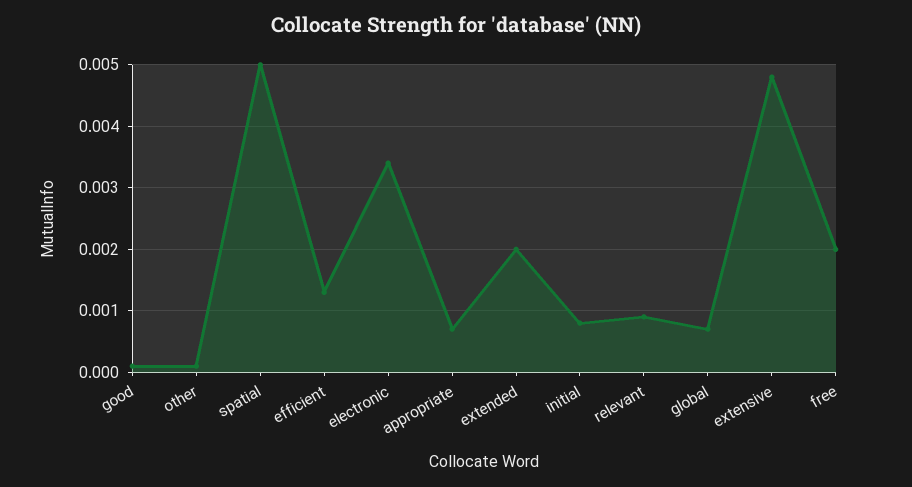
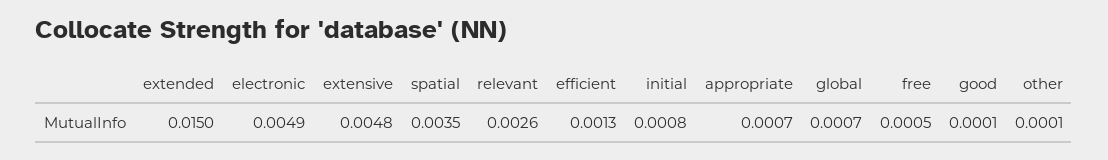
  {
    "good": 0.0001,
    "other": 0.0001,
-   "spatial": 0.005,
+   "spatial": 0.0035,
    "efficient": 0.0013,
-   "electronic": 0.0034,
+   "electronic": 0.0049,
    "appropriate": 0.0007,
-   "extended": 0.002,
+   "extended": 0.015,
    "initial": 0.0008,
-   "relevant": 0.0009,
+   "relevant": 0.0026,
    "global": 0.0007,
    "extensive": 0.0048,
-   "free": 0.002
+   "free": 0.0005
  }

